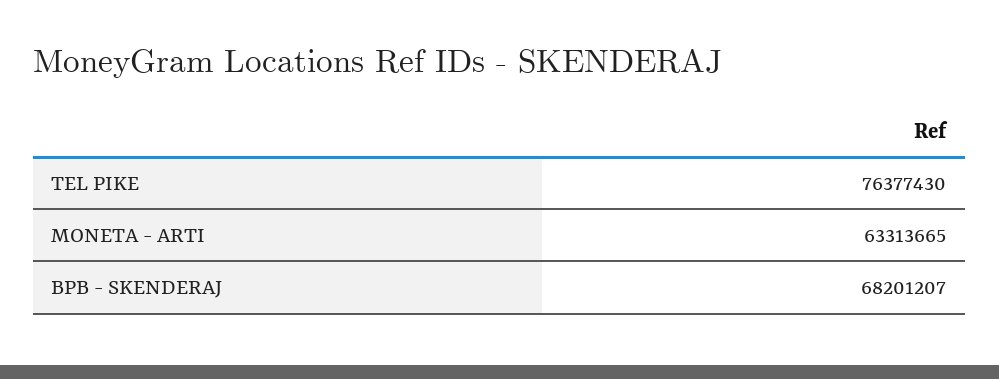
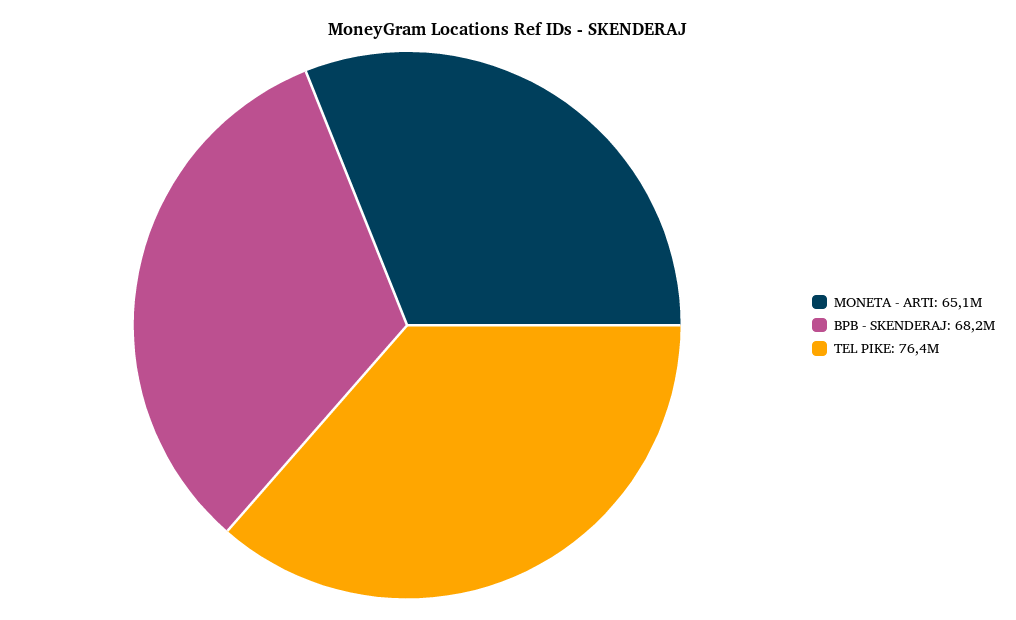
  {
    "TEL PIKE": 76377430,
-   "MONETA - ARTI": 63313665,
+   "MONETA - ARTI": 65100000,
    "BPB - SKENDERAJ": 68201207
  }

